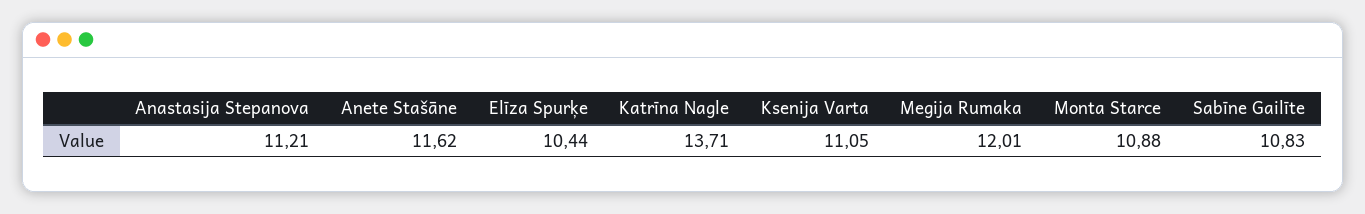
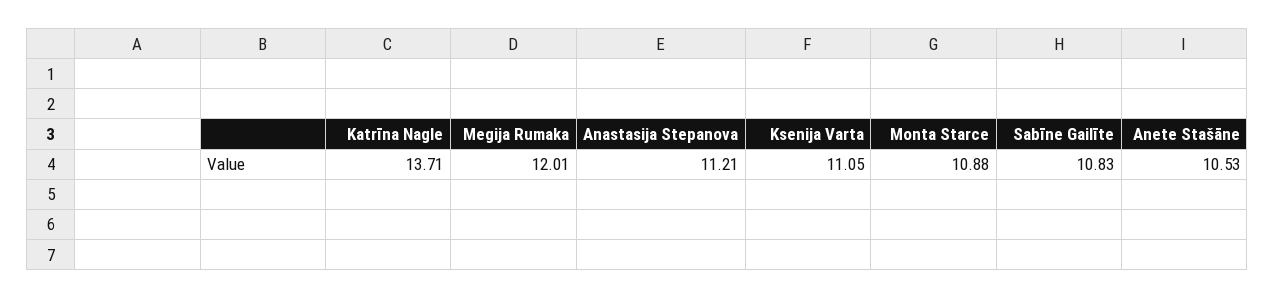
  {
    "Anastasija Stepanova": 11.21,
-   "Anete Stašāne": 11.62,
+   "Anete Stašāne": 10.53,
-   "Elīza Spurķe": 10.44,
    "Katrīna Nagle": 13.71,
    "Ksenija Varta": 11.05,
    "Megija Rumaka": 12.01,
    "Monta Starce": 10.88,
    "Sabīne Gailīte": 10.83
  }

